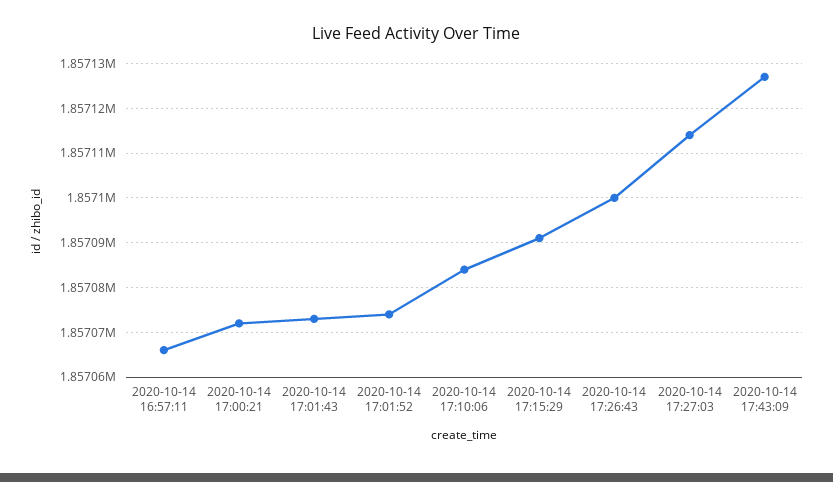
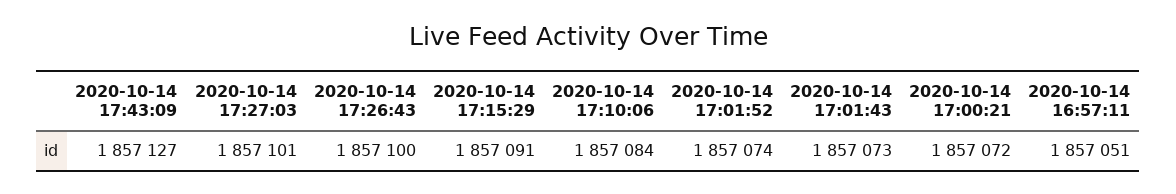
  {
-   "2020-10-14 16:57:11": 1857065,
+   "2020-10-14 16:57:11": 1857051,
    "2020-10-14 17:00:21": 1857072,
    "2020-10-14 17:01:43": 1857073,
    "2020-10-14 17:01:52": 1857074,
    "2020-10-14 17:10:06": 1857084,
    "2020-10-14 17:15:29": 1857091,
    "2020-10-14 17:26:43": 1857100,
-   "2020-10-14 17:27:03": 1857115,
+   "2020-10-14 17:27:03": 1857101,
    "2020-10-14 17:43:09": 1857127
  }

